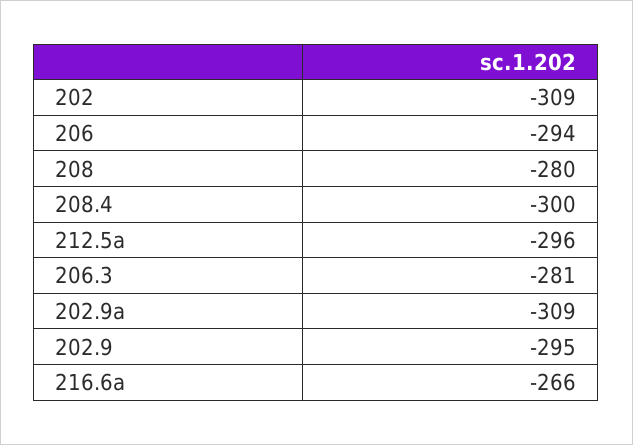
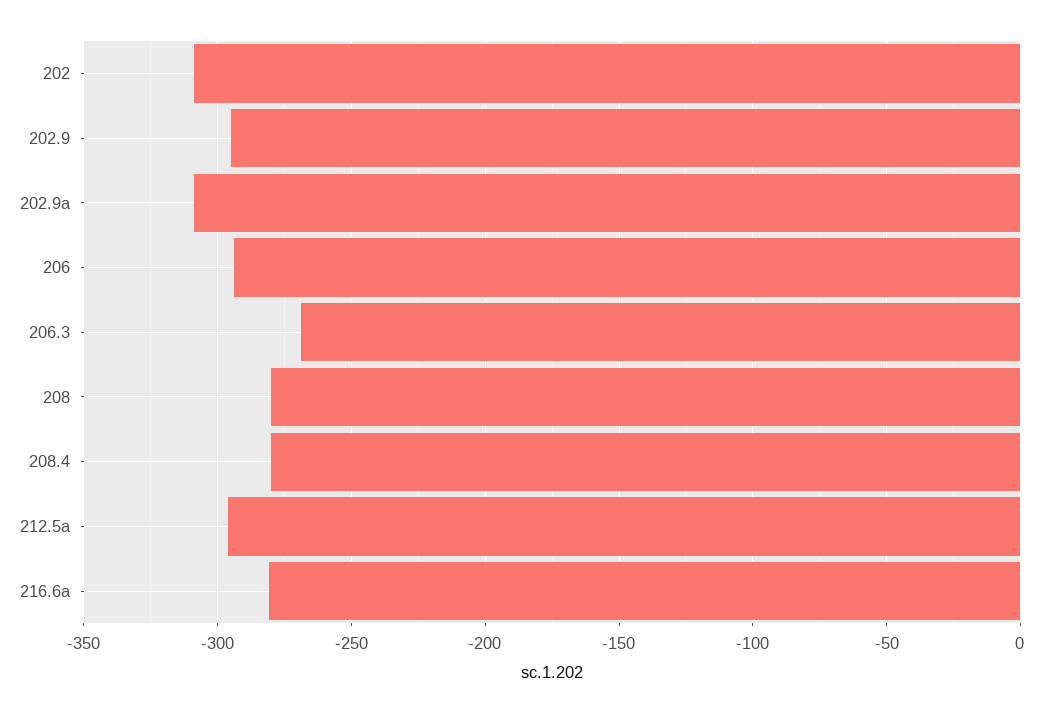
  {
    "202": -309,
    "206": -294,
    "208": -280,
-   "208.4": -300,
+   "208.4": -280,
    "212.5a": -296,
-   "206.3": -281,
+   "206.3": -270,
    "202.9a": -309,
    "202.9": -295,
-   "216.6a": -266
+   "216.6a": -280
  }

